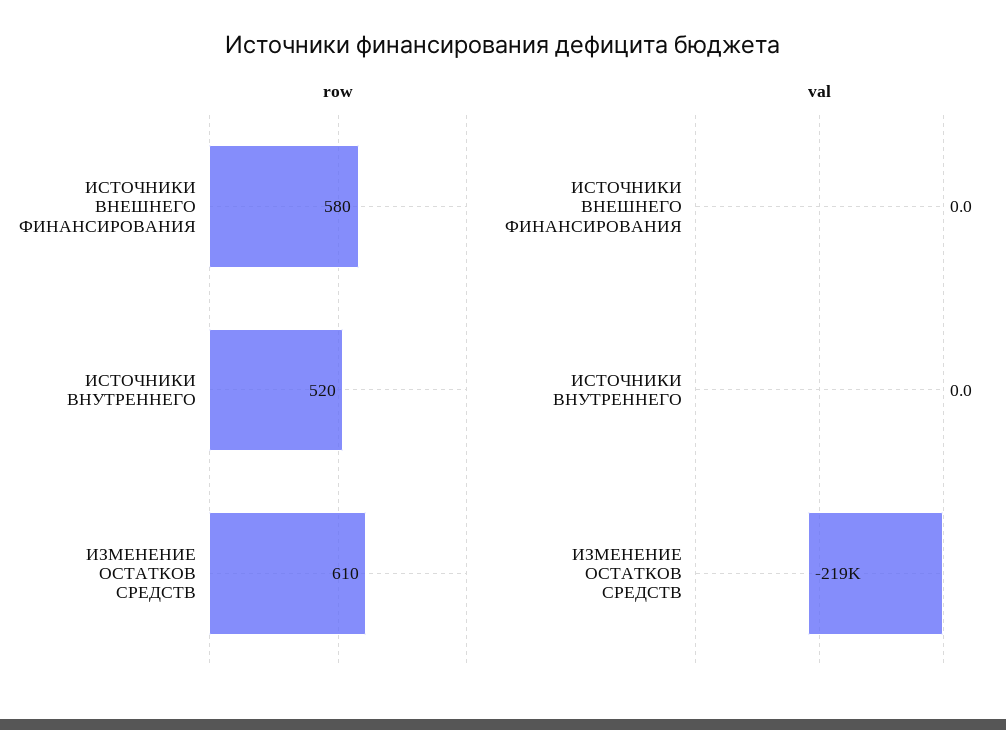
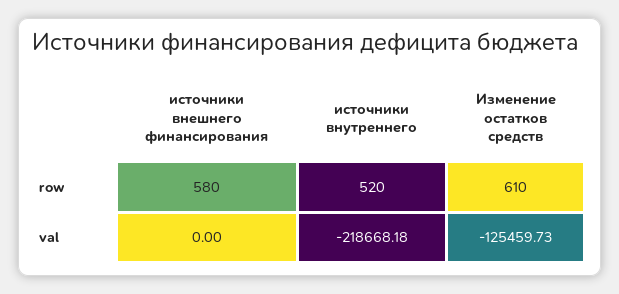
  {
    "row": {
      "ИСТОЧНИКИ ВНЕШНЕГО ФИНАНСИРОВАНИЯ": 580,
      "ИСТОЧНИКИ ВНУТРЕННЕГО": 520,
      "ИЗМЕНЕНИЕ ОСТАТКОВ СРЕДСТВ": 610
    },
    "val": {
      "ИСТОЧНИКИ ВНЕШНЕГО ФИНАНСИРОВАНИЯ": 0,
-     "ИСТОЧНИКИ ВНУТРЕННЕГО": 0,
+     "ИСТОЧНИКИ ВНУТРЕННЕГО": -218668.18,
-     "ИЗМЕНЕНИЕ ОСТАТКОВ СРЕДСТВ": -219000
+     "ИЗМЕНЕНИЕ ОСТАТКОВ СРЕДСТВ": -125459.73
    }
  }

